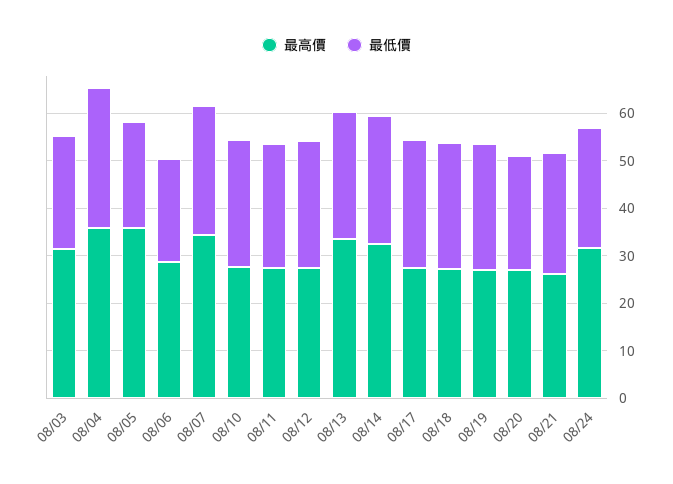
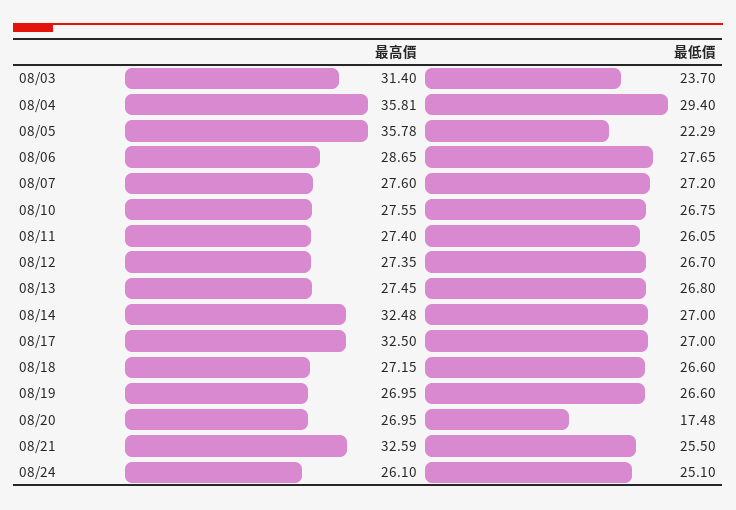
  {
    "最高價": {
      "08/03": 31.4,
      "08/04": 35.81,
      "08/05": 35.78,
      "08/06": 28.65,
-     "08/07": 34,
+     "08/07": 27.6,
      "08/10": 27.55,
      "08/11": 27.4,
      "08/12": 27.35,
-     "08/13": 34,
+     "08/13": 27.45,
      "08/14": 32.48,
-     "08/17": 28,
+     "08/17": 32.5,
      "08/18": 27.15,
      "08/19": 26.95,
      "08/20": 26.95,
-     "08/21": 26,
+     "08/21": 32.59,
-     "08/24": 32
+     "08/24": 26.1
    },
    "最低價": {
      "08/03": 23.7,
      "08/04": 29.4,
      "08/05": 22.29,
-     "08/06": 22,
+     "08/06": 27.65,
      "08/07": 27.2,
      "08/10": 26.75,
      "08/11": 26.05,
      "08/12": 26.7,
      "08/13": 26.8,
      "08/14": 27,
      "08/17": 27,
      "08/18": 26.6,
      "08/19": 26.6,
-     "08/20": 24,
+     "08/20": 17.48,
      "08/21": 25.5,
      "08/24": 25.1
    }
  }

